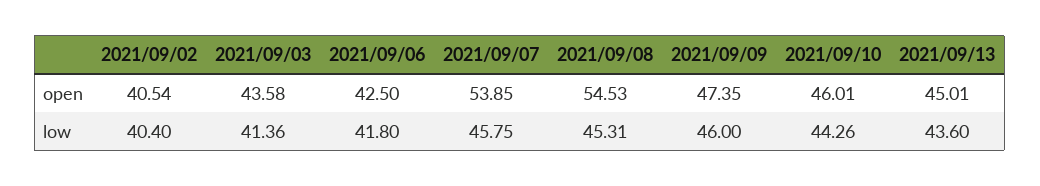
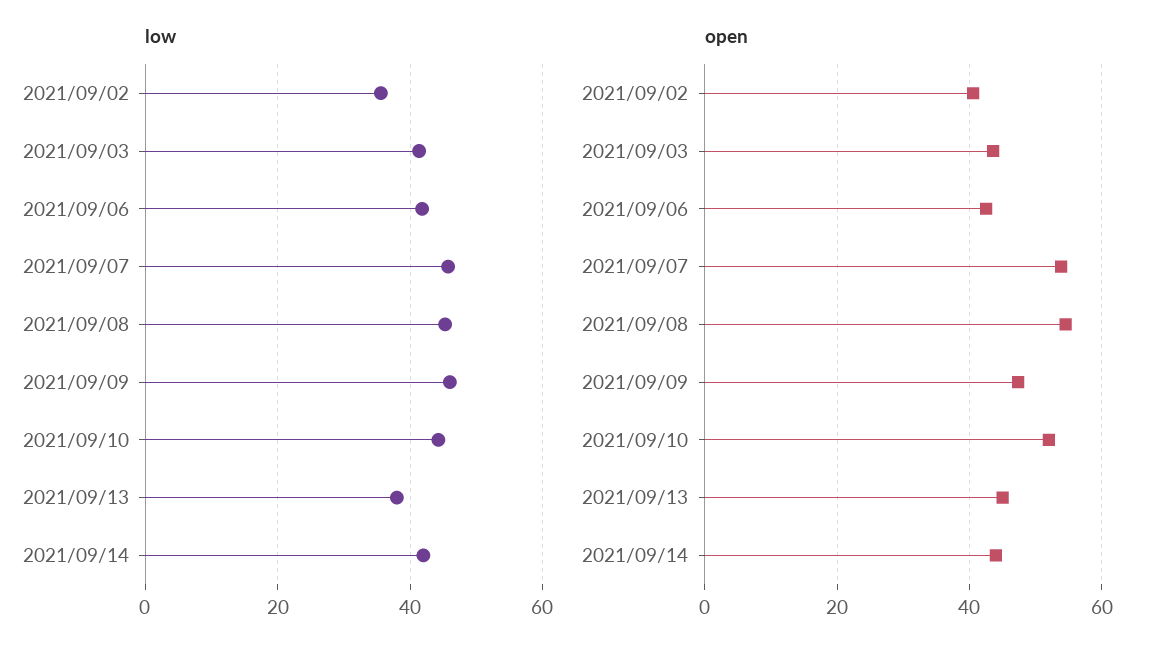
  {
    "open": {
      "2021/09/02": 40.54,
      "2021/09/03": 43.58,
      "2021/09/06": 42.5,
      "2021/09/07": 53.85,
      "2021/09/08": 54.53,
      "2021/09/09": 47.35,
-     "2021/09/10": 46.01,
+     "2021/09/10": 52,
-     "2021/09/13": 45.01
+     "2021/09/13": 45.01,
+     "2021/09/14": 44
    },
    "low": {
-     "2021/09/02": 40.4,
+     "2021/09/02": 36,
      "2021/09/03": 41.36,
      "2021/09/06": 41.8,
      "2021/09/07": 45.75,
      "2021/09/08": 45.31,
      "2021/09/09": 46,
      "2021/09/10": 44.26,
-     "2021/09/13": 43.6
+     "2021/09/13": 38,
+     "2021/09/14": 42
    }
  }

